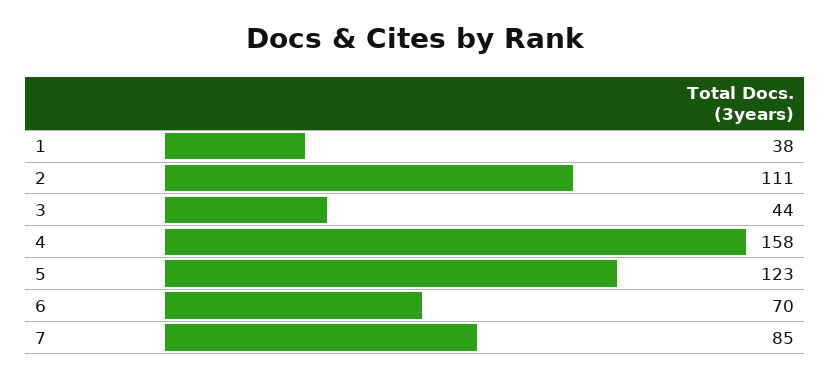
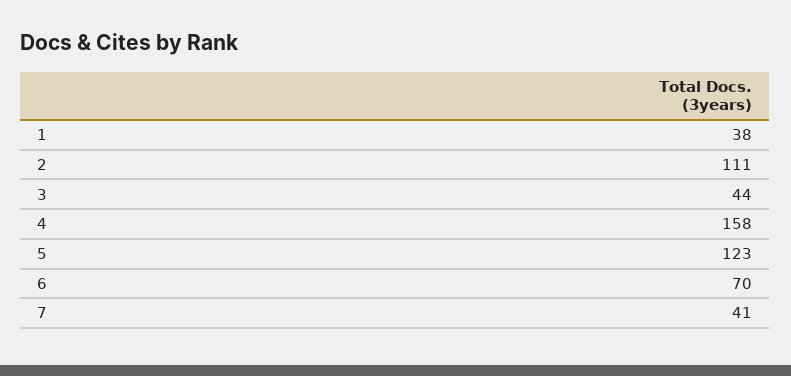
  {
    "1": 38,
    "2": 111,
    "3": 44,
    "4": 158,
    "5": 123,
    "6": 70,
-   "7": 85
+   "7": 41
  }

